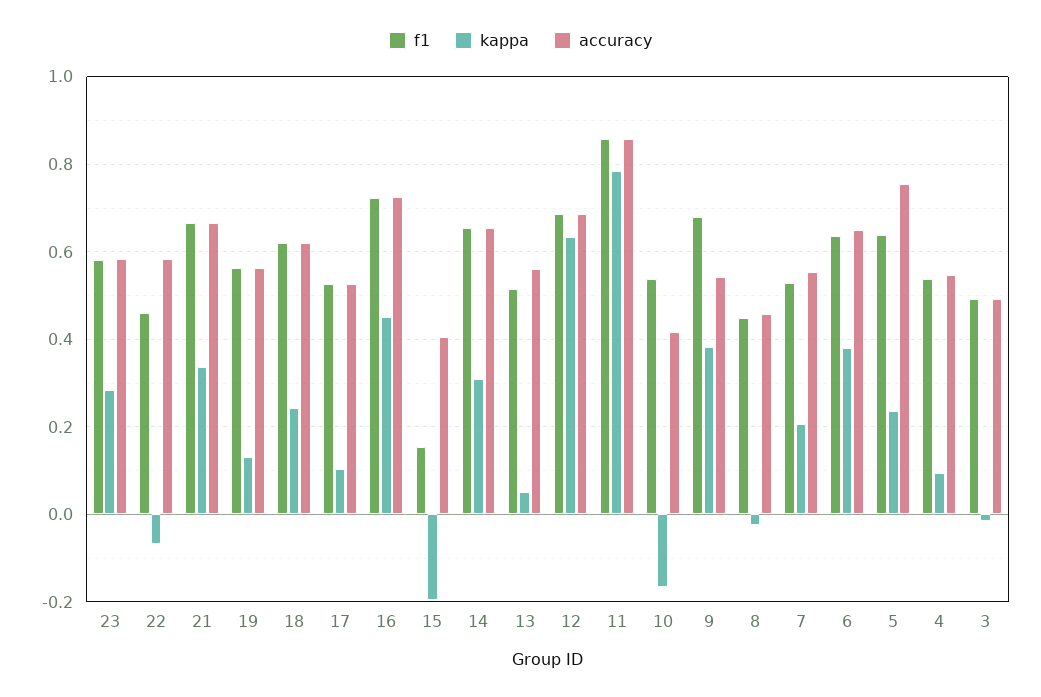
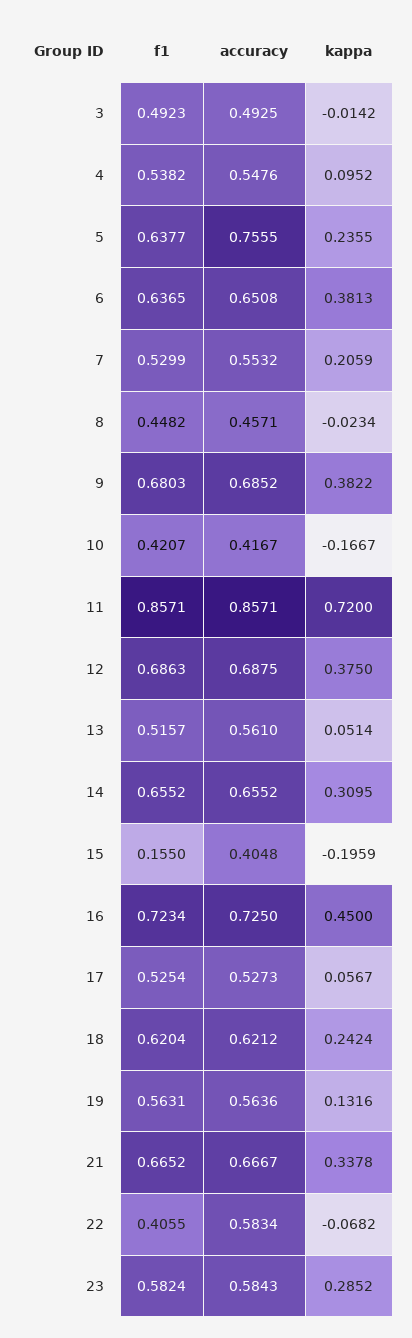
  {
    "f1": {
      "23": 0.5824,
-     "22": 0.46,
+     "22": 0.4055,
      "21": 0.6652,
      "19": 0.5631,
      "18": 0.6204,
      "17": 0.5254,
      "16": 0.7234,
      "15": 0.155,
      "14": 0.6552,
      "13": 0.5157,
      "12": 0.6863,
      "11": 0.8571,
-     "10": 0.54,
+     "10": 0.4207,
      "9": 0.6803,
      "8": 0.4482,
      "7": 0.5299,
      "6": 0.6365,
      "5": 0.6377,
      "4": 0.5382,
      "3": 0.4923
    },
    "kappa": {
      "23": 0.2852,
      "22": -0.0682,
      "21": 0.3378,
      "19": 0.1316,
      "18": 0.2424,
-     "17": 0.1,
+     "17": 0.0567,
      "16": 0.45,
      "15": -0.1959,
      "14": 0.3095,
      "13": 0.0514,
-     "12": 0.64,
+     "12": 0.375,
-     "11": 0.78,
+     "11": 0.72,
      "10": -0.1667,
      "9": 0.3822,
      "8": -0.0234,
      "7": 0.2059,
      "6": 0.3813,
      "5": 0.2355,
      "4": 0.0952,
      "3": -0.0142
    },
    "accuracy": {
      "23": 0.5843,
      "22": 0.5834,
      "21": 0.6667,
      "19": 0.5636,
      "18": 0.6212,
      "17": 0.5273,
      "16": 0.725,
      "15": 0.4048,
      "14": 0.6552,
      "13": 0.561,
      "12": 0.6875,
      "11": 0.8571,
      "10": 0.4167,
-     "9": 0.54,
+     "9": 0.6852,
      "8": 0.4571,
      "7": 0.5532,
      "6": 0.6508,
      "5": 0.7555,
      "4": 0.5476,
      "3": 0.4925
    }
  }

